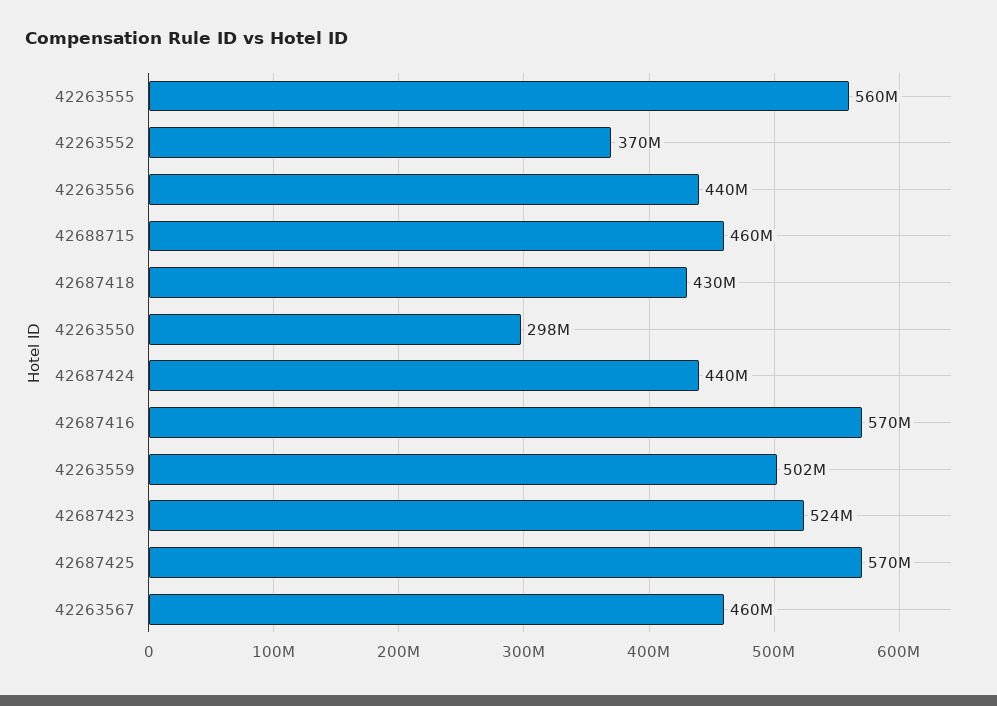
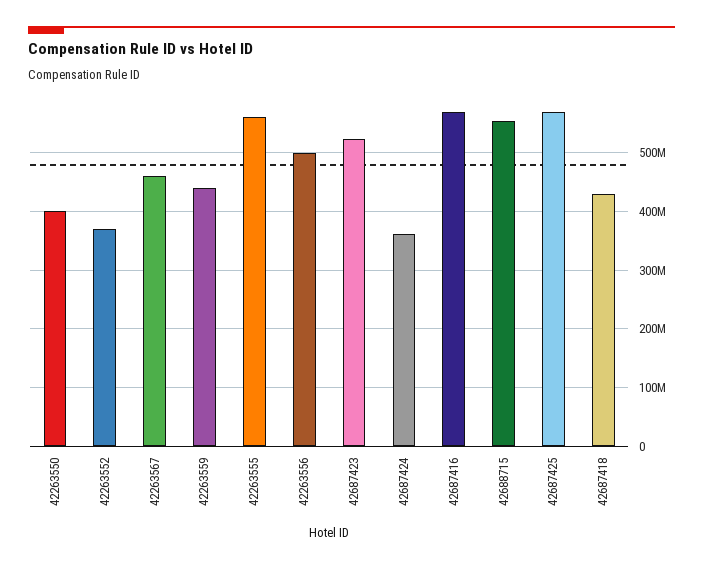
  {
    "42263555": 560000000,
    "42263552": 370000000,
-   "42263556": 440000000,
+   "42263556": 500000000,
-   "42688715": 460000000,
+   "42688715": 560000000,
    "42687418": 430000000,
-   "42263550": 298000000,
+   "42263550": 400000000,
-   "42687424": 440000000,
+   "42687424": 360000000,
    "42687416": 570000000,
-   "42263559": 502000000,
+   "42263559": 440000000,
    "42687423": 524000000,
    "42687425": 570000000,
    "42263567": 460000000
  }

